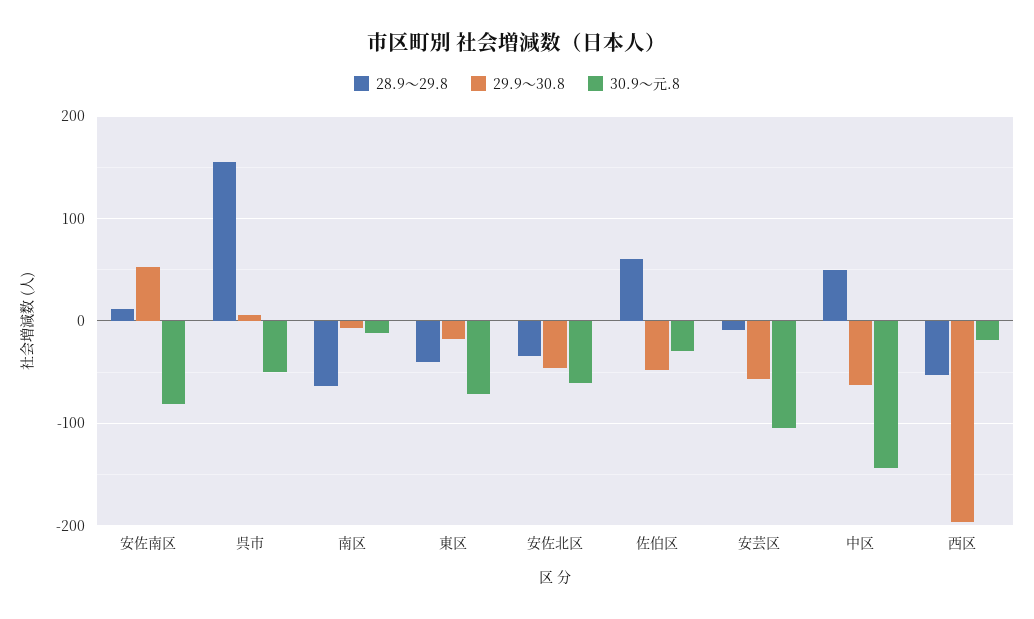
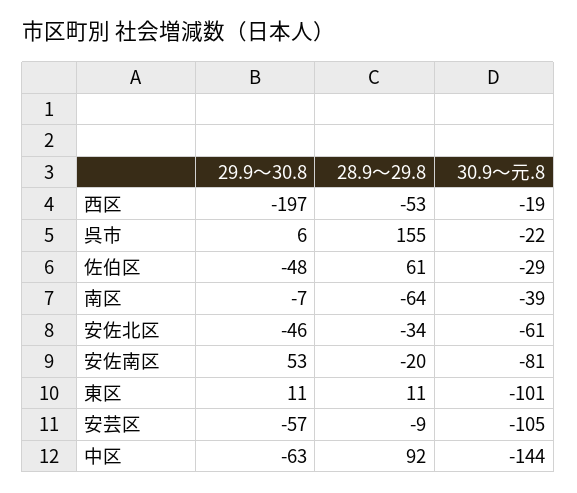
  {
    "28.9～29.8": {
-     "安佐南区": 10,
+     "安佐南区": -20,
      "呉市": 155,
      "南区": -64,
-     "東区": -40,
+     "東区": 11,
      "安佐北区": -34,
      "佐伯区": 61,
      "安芸区": -9,
-     "中区": 50,
+     "中区": 92,
      "西区": -53
    },
    "29.9～30.8": {
      "安佐南区": 53,
      "呉市": 6,
      "南区": -7,
-     "東区": -20,
+     "東区": 11,
      "安佐北区": -46,
      "佐伯区": -48,
      "安芸区": -57,
      "中区": -63,
      "西区": -197
    },
    "30.9～元.8": {
      "安佐南区": -81,
-     "呉市": -50,
+     "呉市": -22,
-     "南区": -10,
+     "南区": -39,
-     "東区": -70,
+     "東区": -101,
      "安佐北区": -61,
      "佐伯区": -29,
      "安芸区": -105,
      "中区": -144,
      "西区": -19
    }
  }

